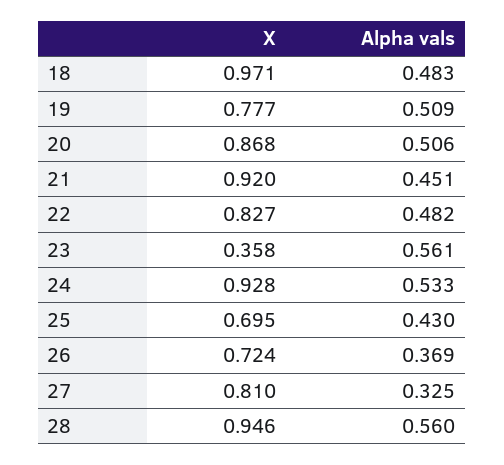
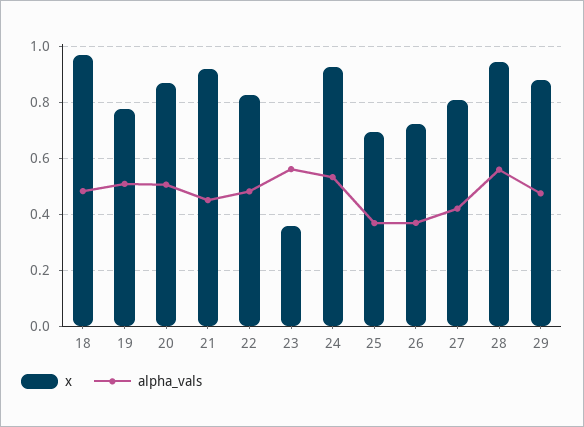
  {
    "X": {
      "18": 0.971,
      "19": 0.777,
      "20": 0.868,
      "21": 0.92,
      "22": 0.827,
      "23": 0.358,
      "24": 0.928,
      "25": 0.695,
      "26": 0.724,
      "27": 0.81,
-     "28": 0.946
+     "28": 0.946,
+     "29": 0.875
    },
    "Alpha vals": {
      "18": 0.483,
      "19": 0.509,
      "20": 0.506,
      "21": 0.451,
      "22": 0.482,
      "23": 0.561,
      "24": 0.533,
-     "25": 0.43,
+     "25": 0.375,
      "26": 0.369,
-     "27": 0.325,
+     "27": 0.425,
-     "28": 0.56
+     "28": 0.56,
+     "29": 0.475
    }
  }

